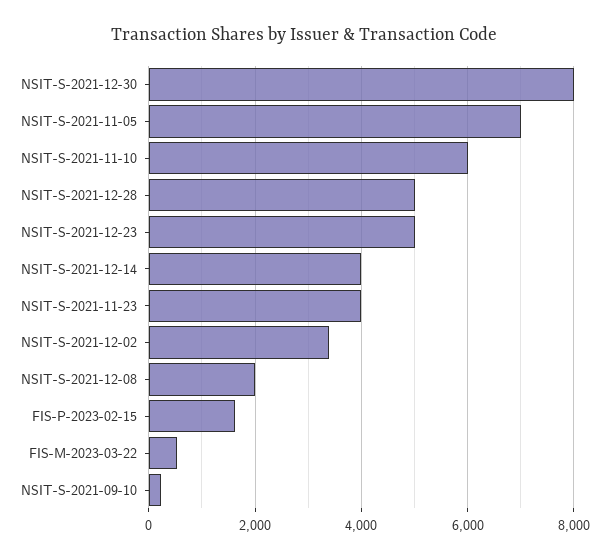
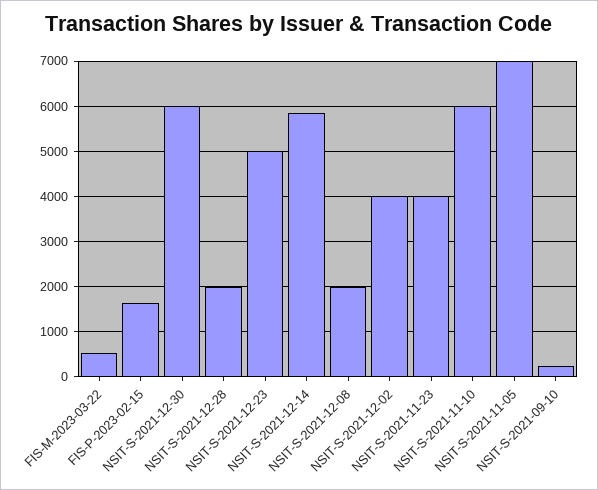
  {
-   "NSIT-S-2021-12-30": 8000,
+   "NSIT-S-2021-12-30": 6000,
    "NSIT-S-2021-11-05": 7000,
    "NSIT-S-2021-11-10": 6000,
-   "NSIT-S-2021-12-28": 5000,
+   "NSIT-S-2021-12-28": 2000,
    "NSIT-S-2021-12-23": 5000,
-   "NSIT-S-2021-12-14": 4000,
+   "NSIT-S-2021-12-14": 5800,
    "NSIT-S-2021-11-23": 4000,
-   "NSIT-S-2021-12-02": 3400,
+   "NSIT-S-2021-12-02": 4000,
    "NSIT-S-2021-12-08": 2000,
    "FIS-P-2023-02-15": 1600,
    "FIS-M-2023-03-22": 600,
    "NSIT-S-2021-09-10": 200
  }

